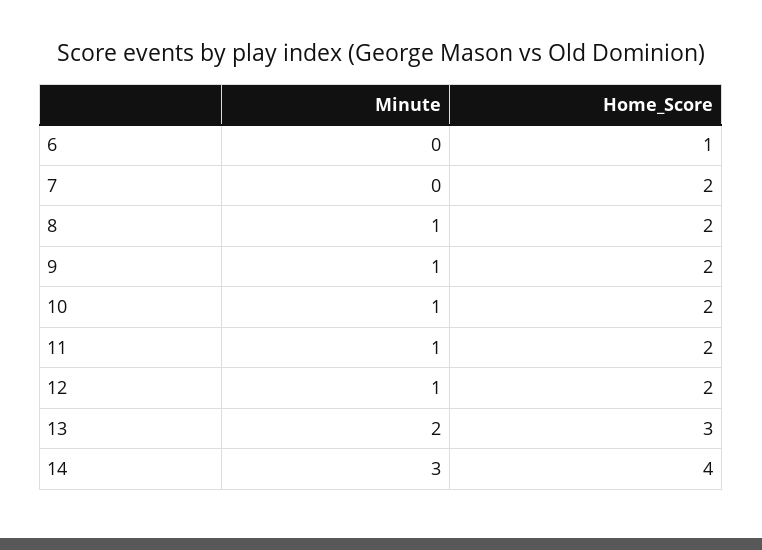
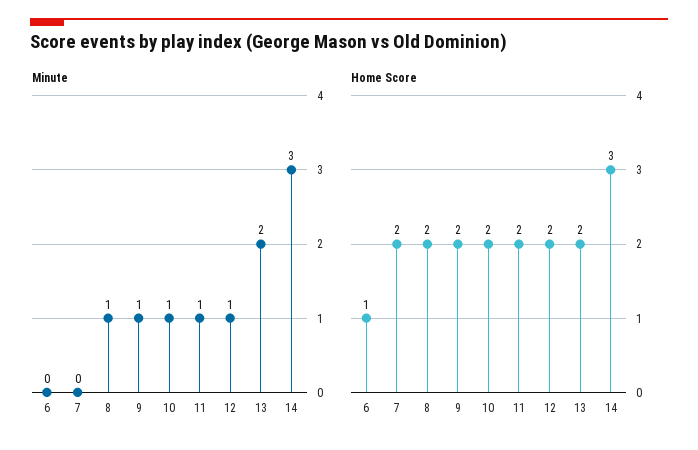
  {
    "Minute": {
      "6": 0,
      "7": 0,
      "8": 1,
      "9": 1,
      "10": 1,
      "11": 1,
      "12": 1,
      "13": 2,
      "14": 3
    },
    "Home_Score": {
      "6": 1,
      "7": 2,
      "8": 2,
      "9": 2,
      "10": 2,
      "11": 2,
      "12": 2,
-     "13": 3,
+     "13": 2,
-     "14": 4
+     "14": 3
    }
  }

